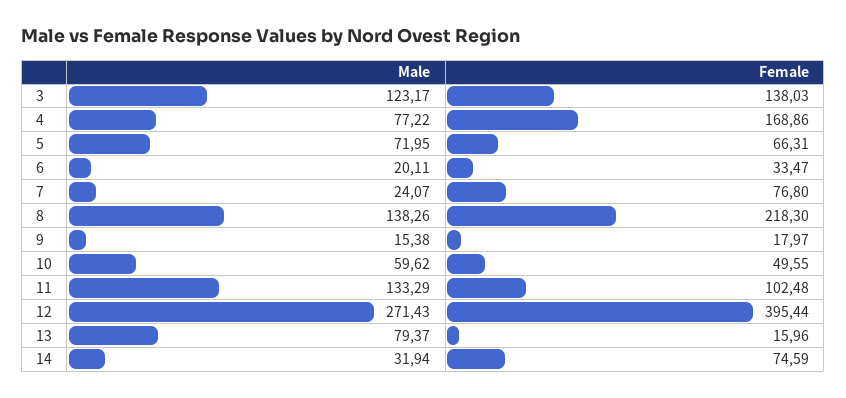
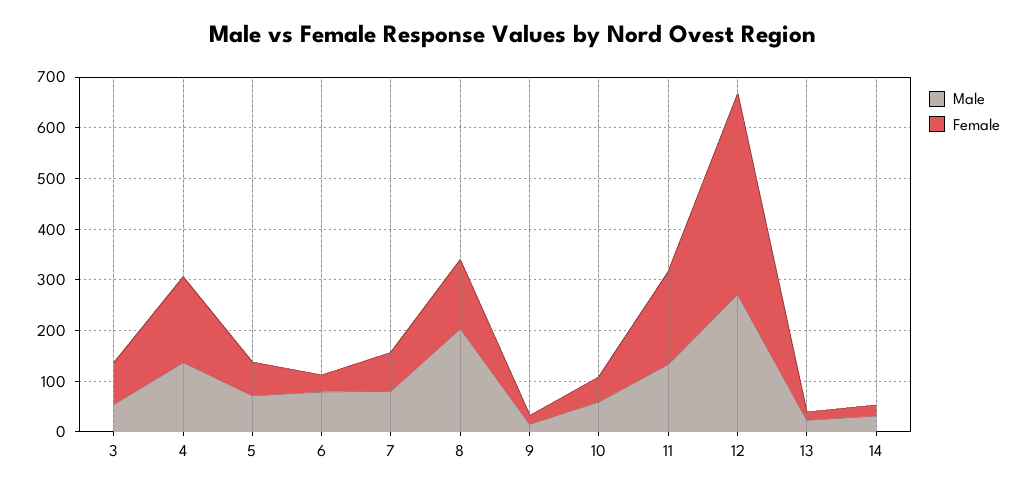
  {
    "Male": {
-     "3": 123.17,
+     "3": 60,
-     "4": 77.22,
+     "4": 140,
      "5": 71.95,
-     "6": 20.11,
+     "6": 80,
-     "7": 24.07,
+     "7": 80,
-     "8": 138.26,
+     "8": 200,
      "9": 15.38,
      "10": 59.62,
      "11": 133.29,
      "12": 271.43,
-     "13": 79.37,
+     "13": 20,
      "14": 31.94
    },
    "Female": {
-     "3": 138.03,
+     "3": 80,
      "4": 168.86,
      "5": 66.31,
      "6": 33.47,
      "7": 76.8,
-     "8": 218.3,
+     "8": 140,
      "9": 17.97,
      "10": 49.55,
-     "11": 102.48,
+     "11": 180,
      "12": 395.44,
      "13": 15.96,
-     "14": 74.59
+     "14": 20
    }
  }

